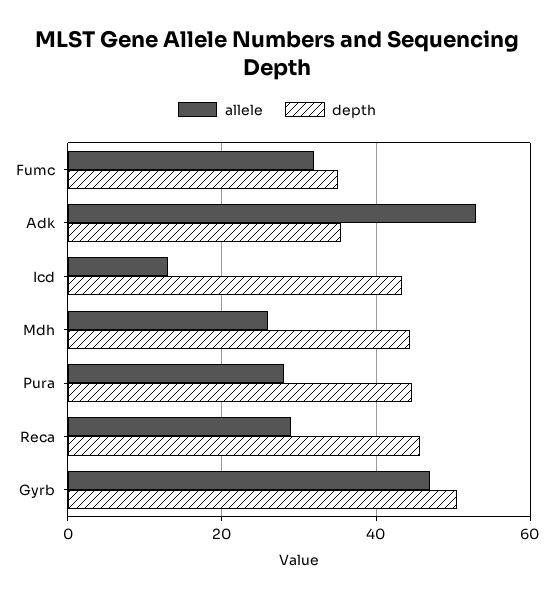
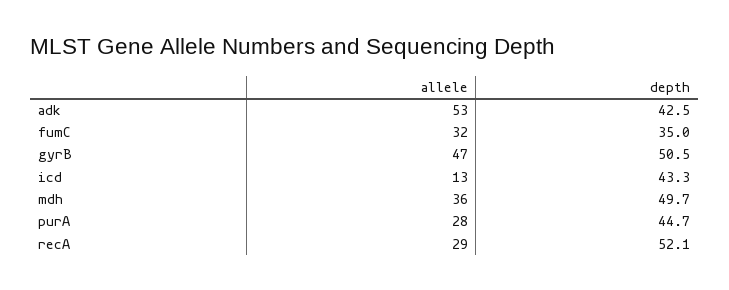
  {
    "allele": {
      "Fumc": 32,
      "Adk": 53,
      "Icd": 13,
-     "Mdh": 26,
+     "Mdh": 36,
      "Pura": 28,
      "Reca": 29,
      "Gyrb": 47
    },
    "depth": {
      "Fumc": 35,
-     "Adk": 36,
+     "Adk": 42.5,
      "Icd": 43.3,
-     "Mdh": 44,
+     "Mdh": 49.7,
      "Pura": 44.7,
-     "Reca": 46,
+     "Reca": 52.1,
      "Gyrb": 50.5
    }
  }

